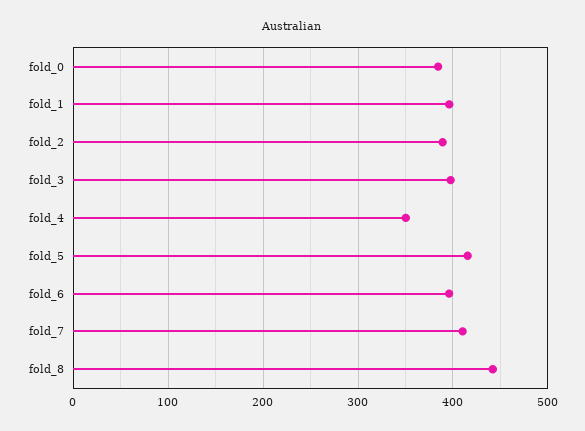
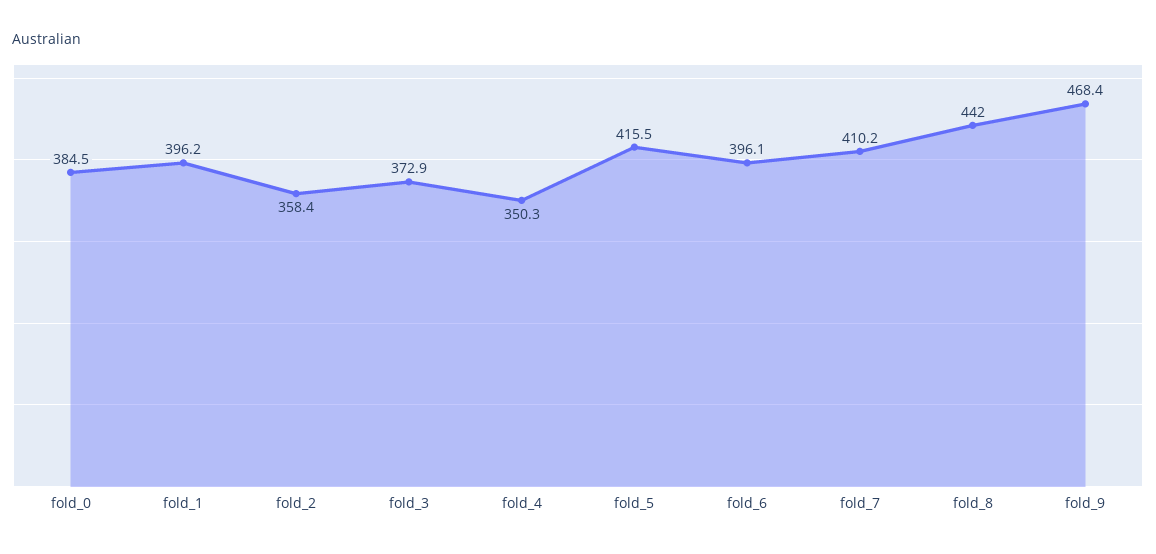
  {
    "fold_0": 384.5,
    "fold_1": 396.2,
-   "fold_2": 390,
+   "fold_2": 358.4,
-   "fold_3": 400,
+   "fold_3": 372.9,
    "fold_4": 350.3,
    "fold_5": 415.5,
    "fold_6": 396.1,
    "fold_7": 410.2,
-   "fold_8": 442
+   "fold_8": 442,
+   "fold_9": 468.4
  }

